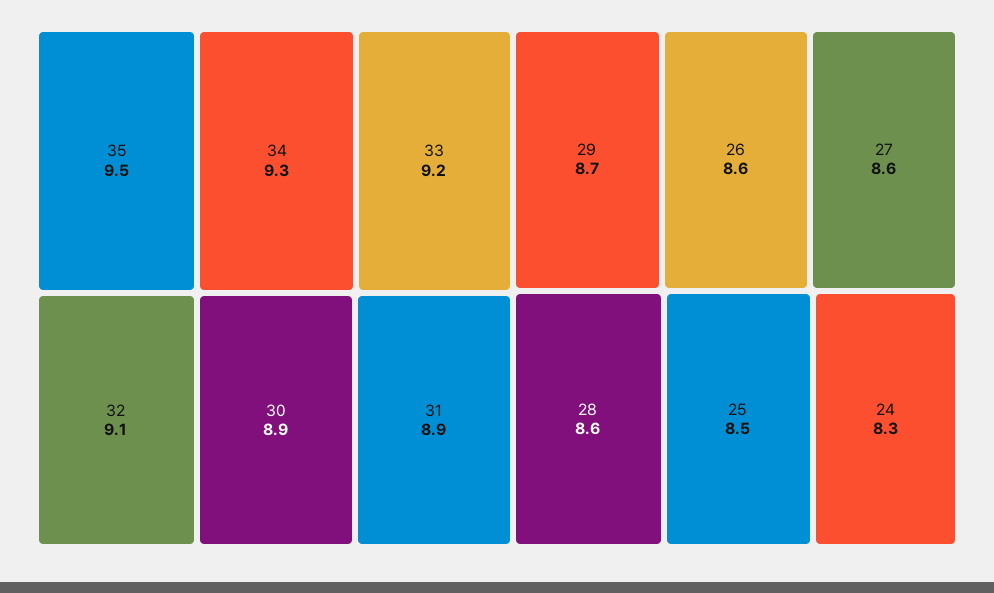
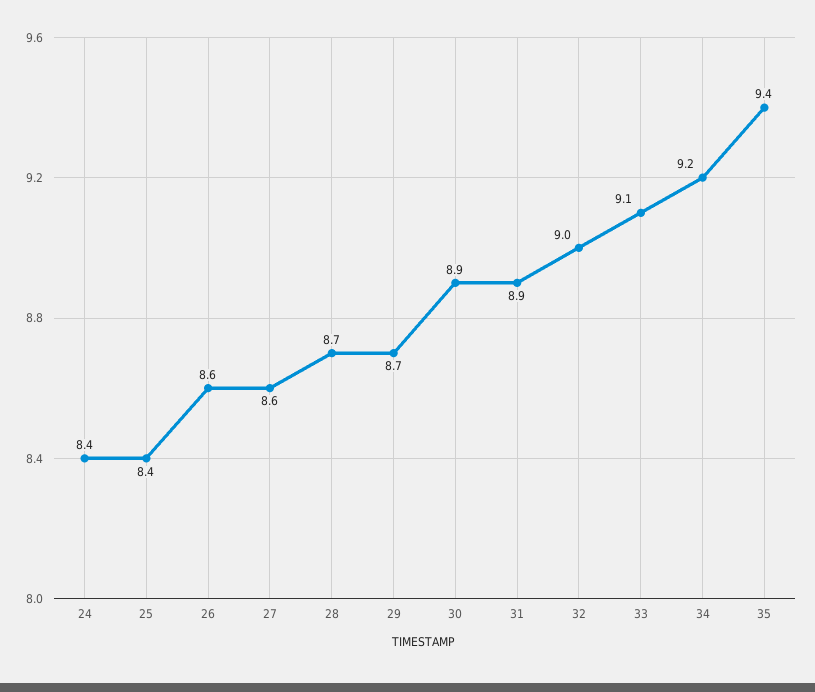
  {
-   "35": 9.5,
+   "35": 9.4,
-   "34": 9.3,
+   "34": 9.2,
-   "33": 9.2,
+   "33": 9.1,
-   "32": 9.1,
+   "32": 9,
    "30": 8.9,
    "31": 8.9,
    "29": 8.7,
    "26": 8.6,
    "27": 8.6,
-   "28": 8.6,
+   "28": 8.7,
-   "25": 8.5,
+   "25": 8.4,
-   "24": 8.3
+   "24": 8.4
  }

